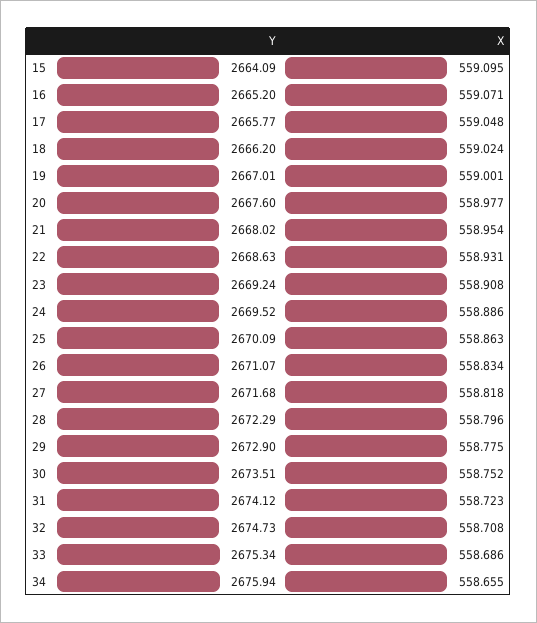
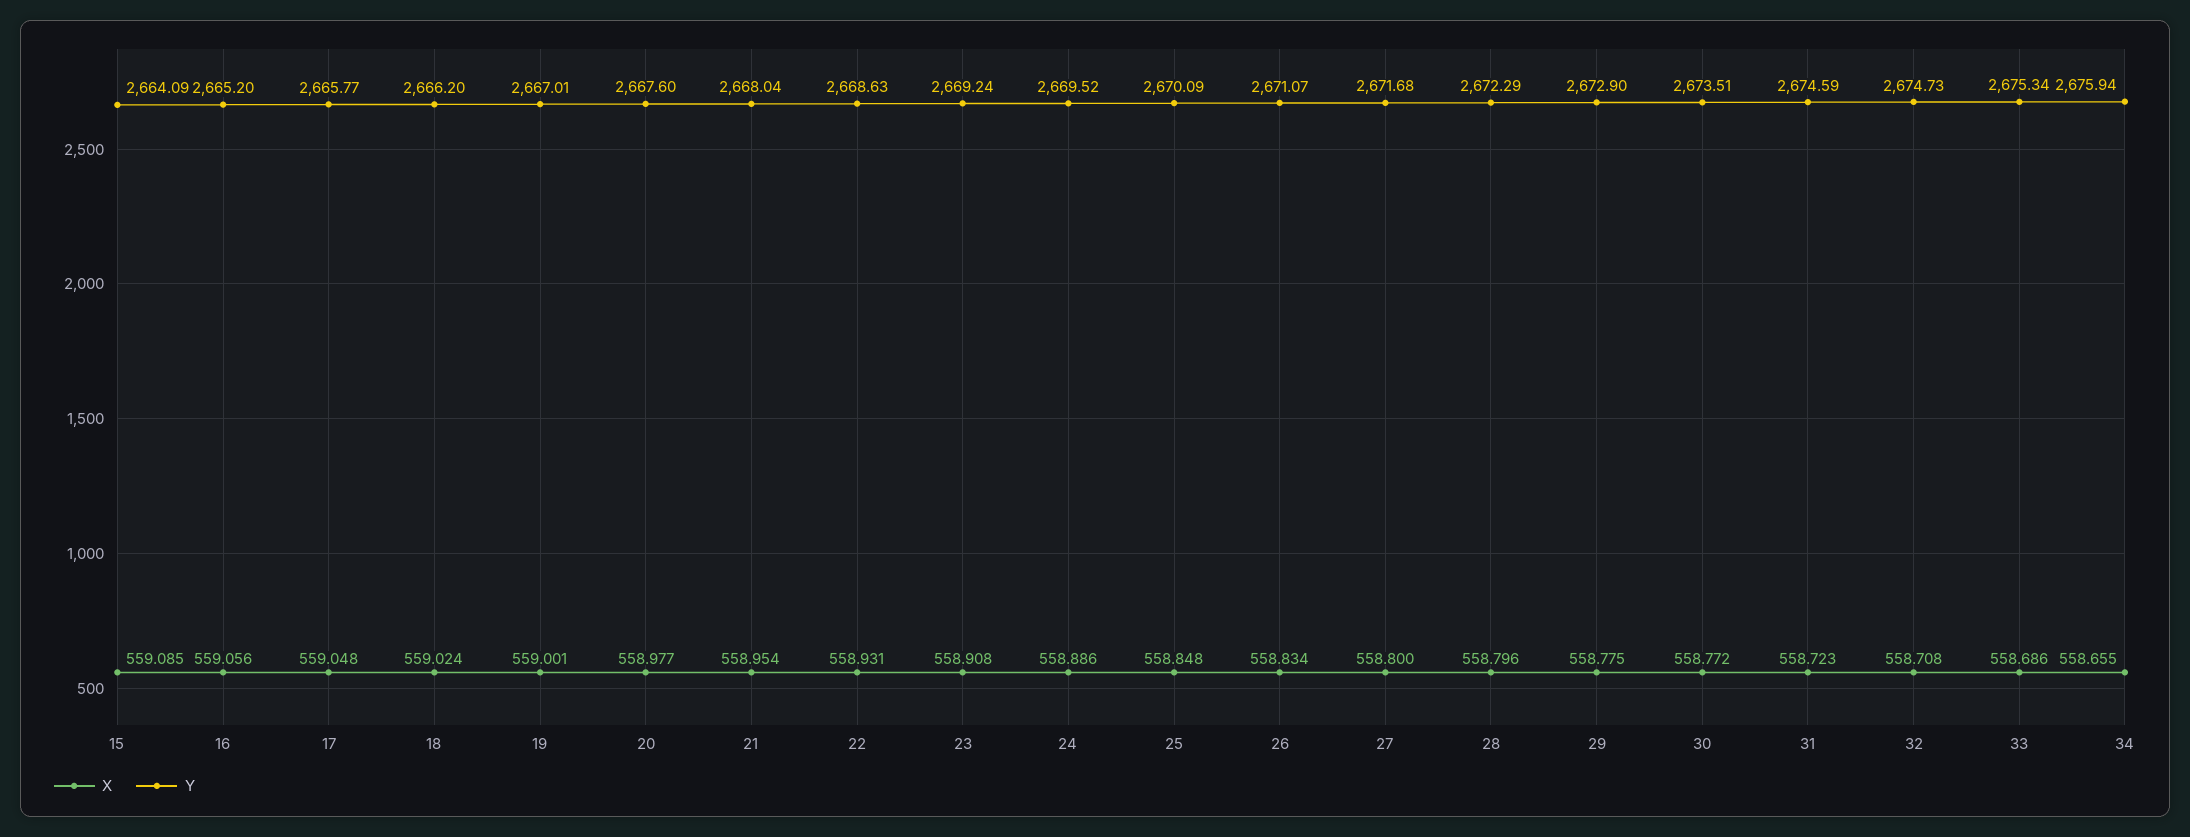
  {
    "Y": {
      "15": 2664.09,
      "16": 2665.2,
      "17": 2665.77,
      "18": 2666.2,
      "19": 2667.01,
      "20": 2667.6,
-     "21": 2668.02,
+     "21": 2668.04,
      "22": 2668.63,
      "23": 2669.24,
      "24": 2669.52,
      "25": 2670.09,
      "26": 2671.07,
      "27": 2671.68,
      "28": 2672.29,
      "29": 2672.9,
      "30": 2673.51,
-     "31": 2674.12,
+     "31": 2674.59,
      "32": 2674.73,
      "33": 2675.34,
      "34": 2675.94
    },
    "X": {
-     "15": 559.095,
+     "15": 559.085,
-     "16": 559.071,
+     "16": 559.056,
      "17": 559.048,
      "18": 559.024,
      "19": 559.001,
      "20": 558.977,
      "21": 558.954,
      "22": 558.931,
      "23": 558.908,
      "24": 558.886,
-     "25": 558.863,
+     "25": 558.848,
      "26": 558.834,
-     "27": 558.818,
+     "27": 558.8,
      "28": 558.796,
      "29": 558.775,
-     "30": 558.752,
+     "30": 558.772,
      "31": 558.723,
      "32": 558.708,
      "33": 558.686,
      "34": 558.655
    }
  }

